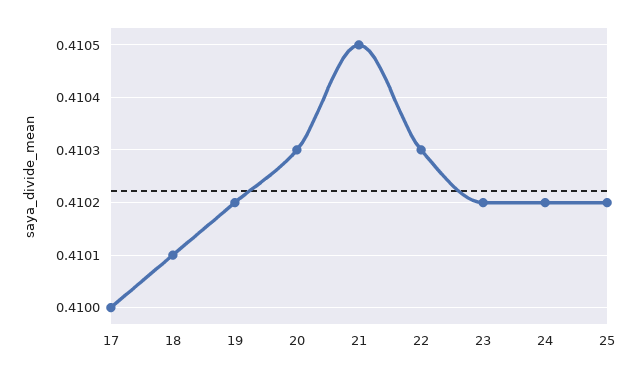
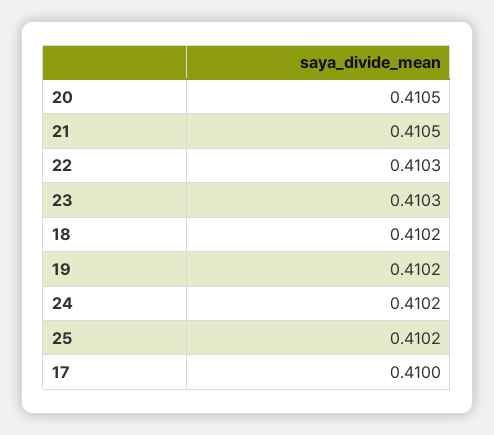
  {
    "17": 0.41,
-   "18": 0.4101,
+   "18": 0.4102,
    "19": 0.4102,
-   "20": 0.4103,
+   "20": 0.4105,
    "21": 0.4105,
    "22": 0.4103,
-   "23": 0.4102,
+   "23": 0.4103,
    "24": 0.4102,
    "25": 0.4102
  }

